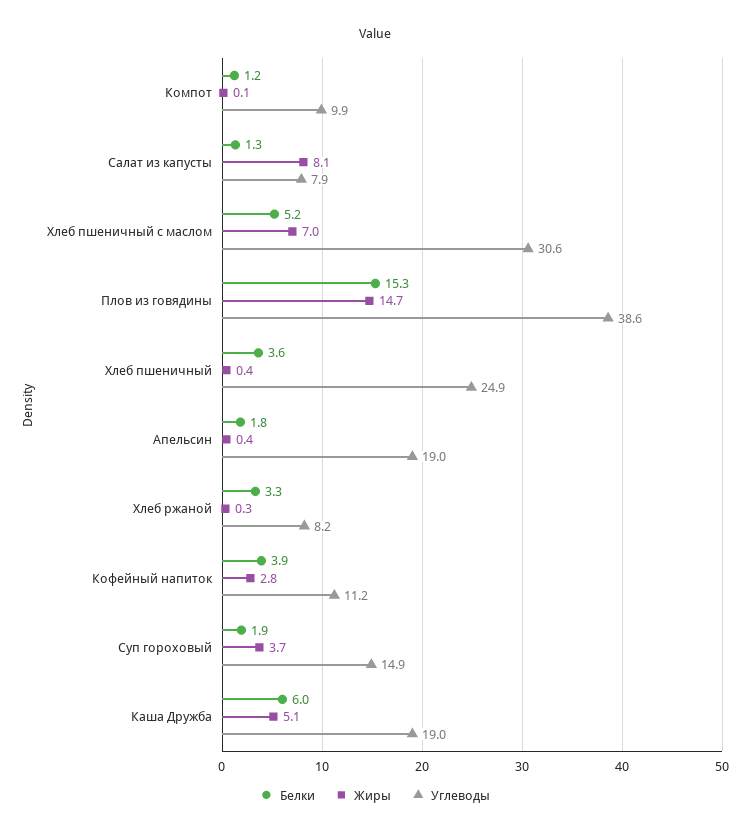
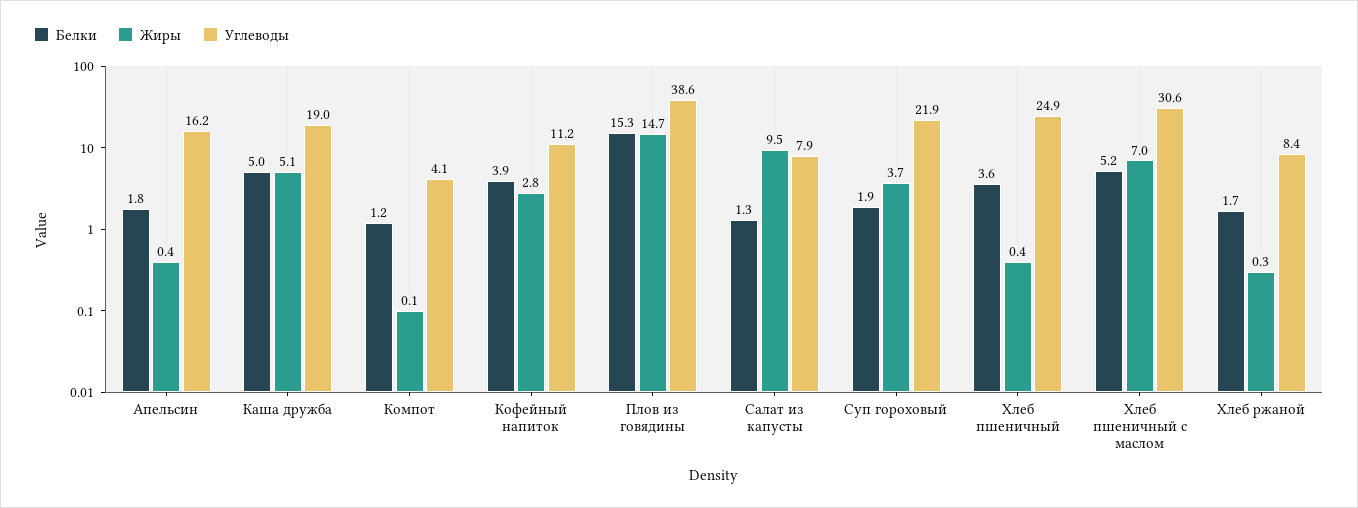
  {
    "Белки": {
      "Компот": 1.2,
      "Салат из капусты": 1.3,
      "Хлеб пшеничный с маслом": 5.2,
      "Плов из говядины": 15.3,
      "Хлеб пшеничный": 3.6,
      "Апельсин": 1.8,
-     "Хлеб ржаной": 3.3,
+     "Хлеб ржаной": 1.7,
      "Кофейный напиток": 3.9,
      "Суп гороховый": 1.9,
-     "Каша Дружба": 6
+     "Каша Дружба": 5
    },
    "Жиры": {
      "Компот": 0.1,
-     "Салат из капусты": 8.1,
+     "Салат из капусты": 9.5,
      "Хлеб пшеничный с маслом": 7,
      "Плов из говядины": 14.7,
      "Хлеб пшеничный": 0.4,
      "Апельсин": 0.4,
      "Хлеб ржаной": 0.3,
      "Кофейный напиток": 2.8,
      "Суп гороховый": 3.7,
      "Каша Дружба": 5.1
    },
    "Углеводы": {
-     "Компот": 9.9,
+     "Компот": 4.1,
      "Салат из капусты": 7.9,
      "Хлеб пшеничный с маслом": 30.6,
      "Плов из говядины": 38.6,
      "Хлеб пшеничный": 24.9,
-     "Апельсин": 19,
+     "Апельсин": 16.2,
-     "Хлеб ржаной": 8.2,
+     "Хлеб ржаной": 8.4,
      "Кофейный напиток": 11.2,
-     "Суп гороховый": 14.9,
+     "Суп гороховый": 21.9,
      "Каша Дружба": 19
    }
  }

